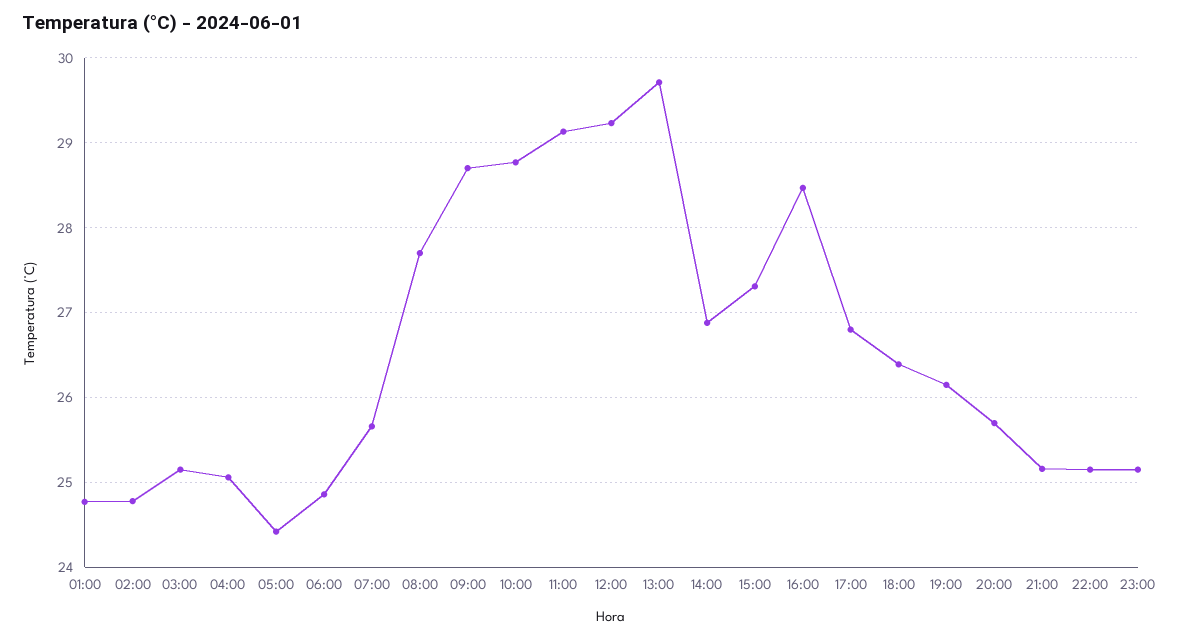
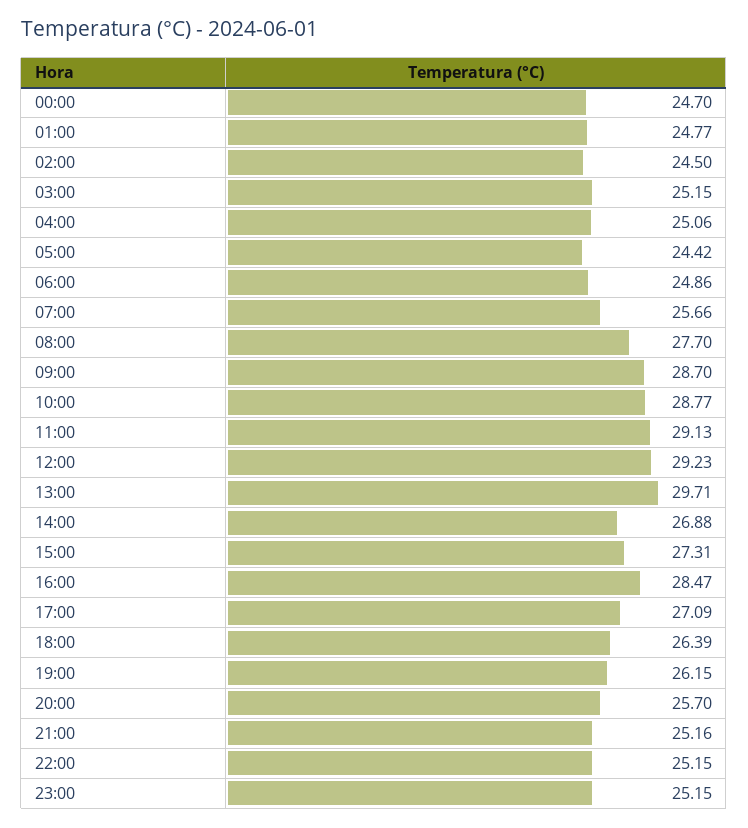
  {
    "01:00": 24.77,
-   "02:00": 24.8,
+   "02:00": 24.5,
    "03:00": 25.15,
    "04:00": 25.06,
    "05:00": 24.42,
    "06:00": 24.86,
    "07:00": 25.66,
    "08:00": 27.7,
    "09:00": 28.7,
    "10:00": 28.77,
    "11:00": 29.13,
    "12:00": 29.23,
    "13:00": 29.71,
    "14:00": 26.88,
    "15:00": 27.31,
    "16:00": 28.47,
-   "17:00": 26.8,
+   "17:00": 27.09,
    "18:00": 26.39,
    "19:00": 26.15,
    "20:00": 25.7,
    "21:00": 25.16,
    "22:00": 25.15,
-   "23:00": 25.15
+   "23:00": 25.15,
+   "00:00": 24.7
  }

